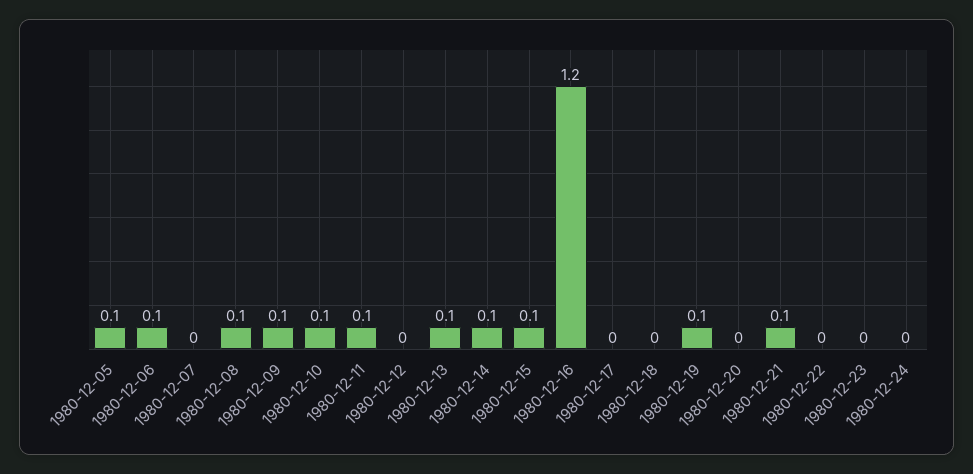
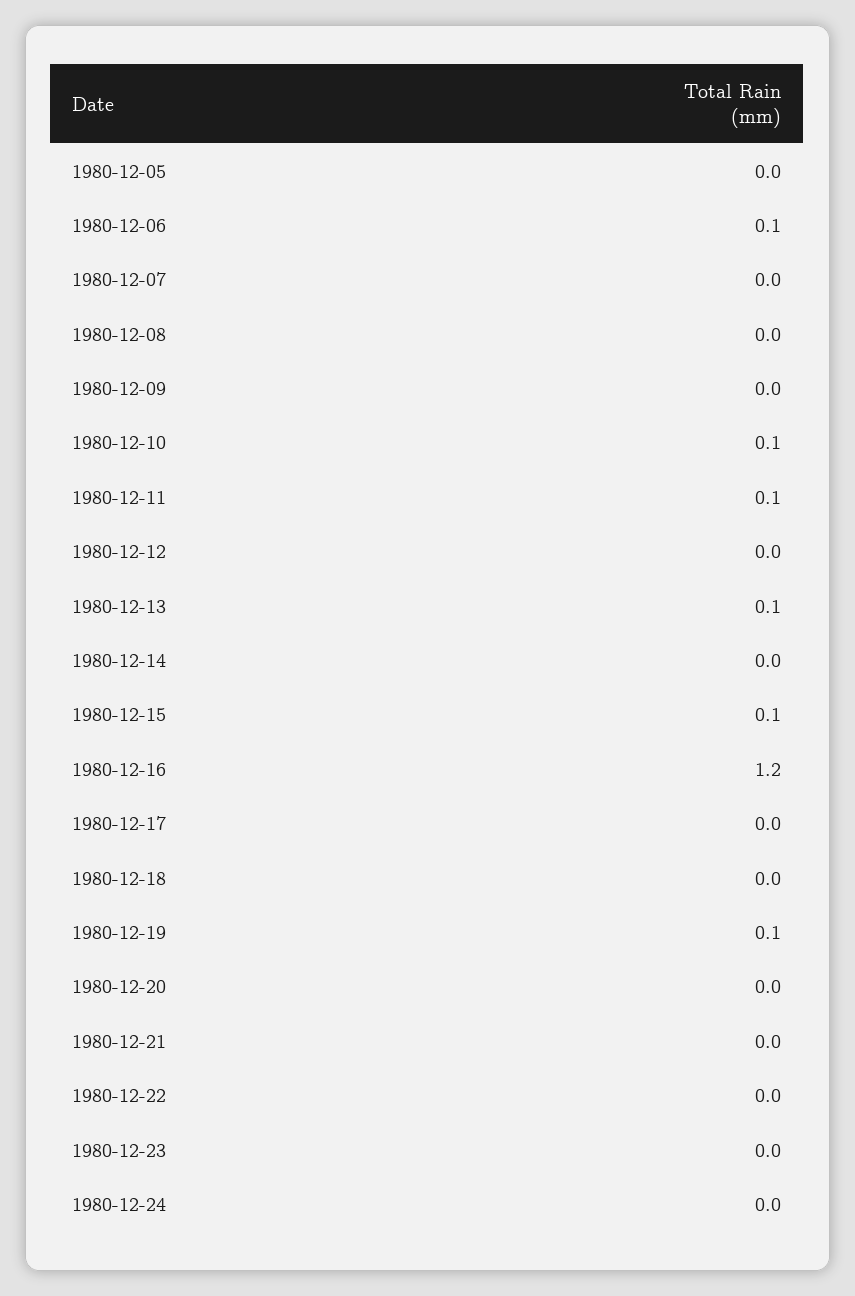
  {
-   "1980-12-05": 0.1,
+   "1980-12-05": 0,
    "1980-12-06": 0.1,
    "1980-12-07": 0,
-   "1980-12-08": 0.1,
+   "1980-12-08": 0,
-   "1980-12-09": 0.1,
+   "1980-12-09": 0,
    "1980-12-10": 0.1,
    "1980-12-11": 0.1,
    "1980-12-12": 0,
    "1980-12-13": 0.1,
-   "1980-12-14": 0.1,
+   "1980-12-14": 0,
    "1980-12-15": 0.1,
    "1980-12-16": 1.2,
    "1980-12-17": 0,
    "1980-12-18": 0,
    "1980-12-19": 0.1,
    "1980-12-20": 0,
-   "1980-12-21": 0.1,
+   "1980-12-21": 0,
    "1980-12-22": 0,
    "1980-12-23": 0,
    "1980-12-24": 0
  }

